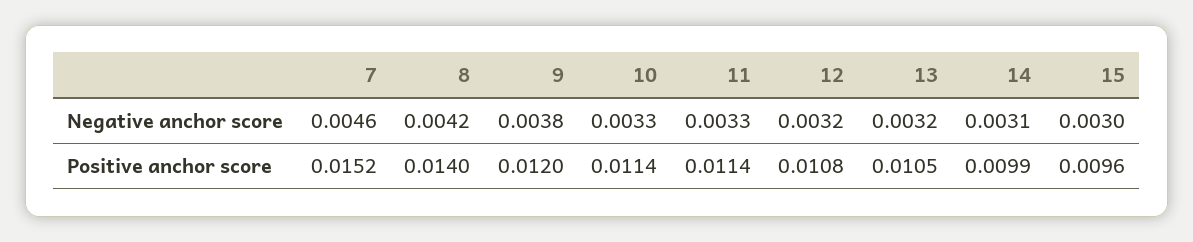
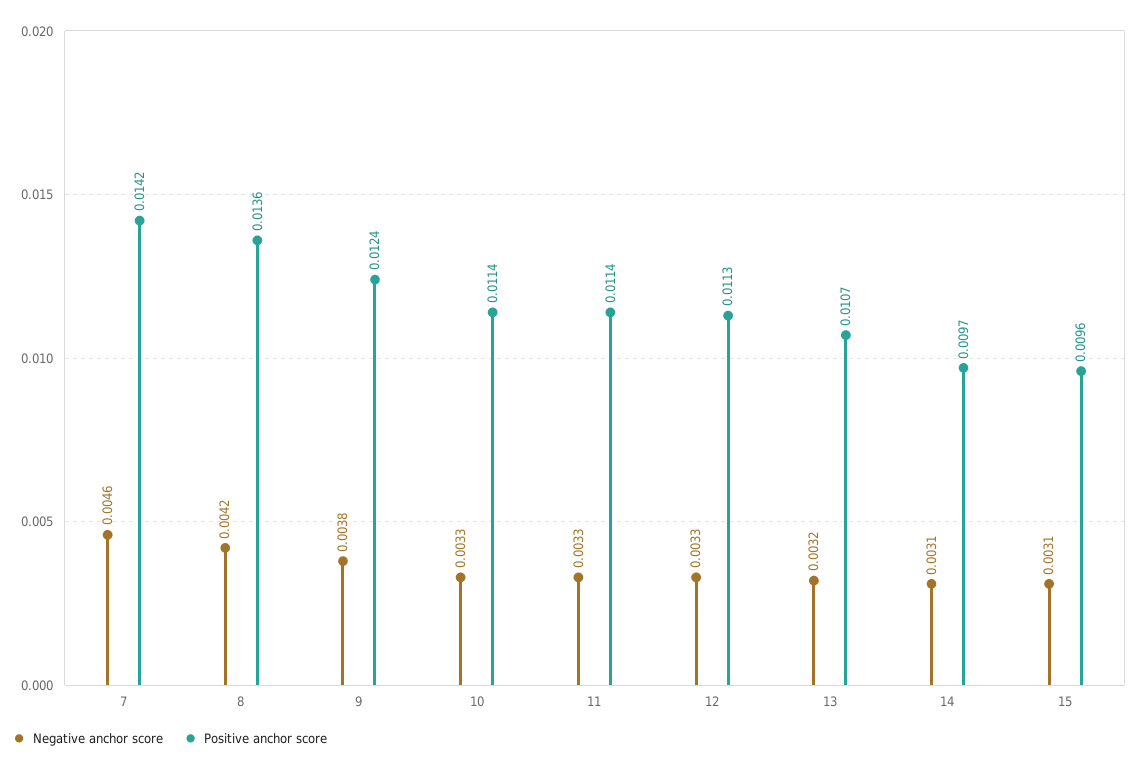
  {
    "Negative anchor score": {
      "7": 0.0046,
      "8": 0.0042,
      "9": 0.0038,
      "10": 0.0033,
      "11": 0.0033,
-     "12": 0.0032,
+     "12": 0.0033,
      "13": 0.0032,
      "14": 0.0031,
-     "15": 0.003
+     "15": 0.0031
    },
    "Positive anchor score": {
-     "7": 0.0152,
+     "7": 0.0142,
-     "8": 0.014,
+     "8": 0.0136,
-     "9": 0.012,
+     "9": 0.0124,
      "10": 0.0114,
      "11": 0.0114,
-     "12": 0.0108,
+     "12": 0.0113,
-     "13": 0.0105,
+     "13": 0.0107,
-     "14": 0.0099,
+     "14": 0.0097,
      "15": 0.0096
    }
  }

